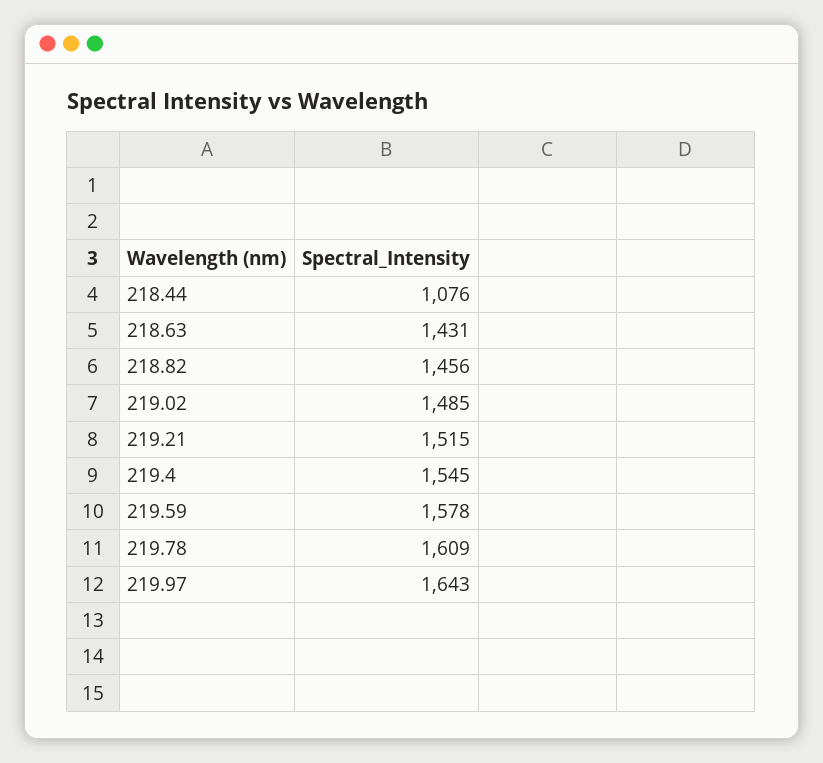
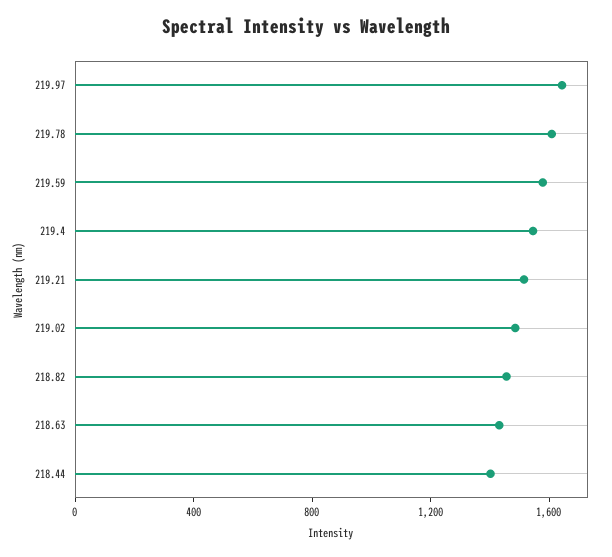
  {
-   "218.44": 1076,
+   "218.44": 1400,
    "218.63": 1431,
    "218.82": 1456,
    "219.02": 1485,
    "219.21": 1515,
    "219.4": 1545,
    "219.59": 1578,
    "219.78": 1609,
    "219.97": 1643
  }

